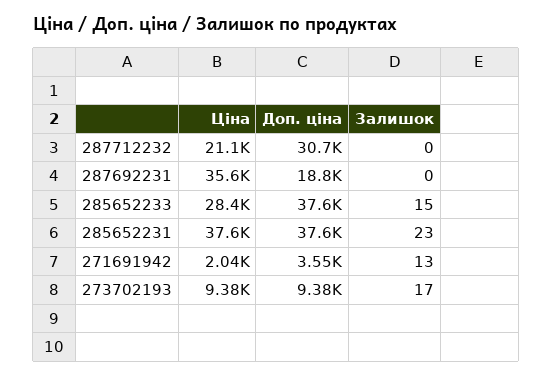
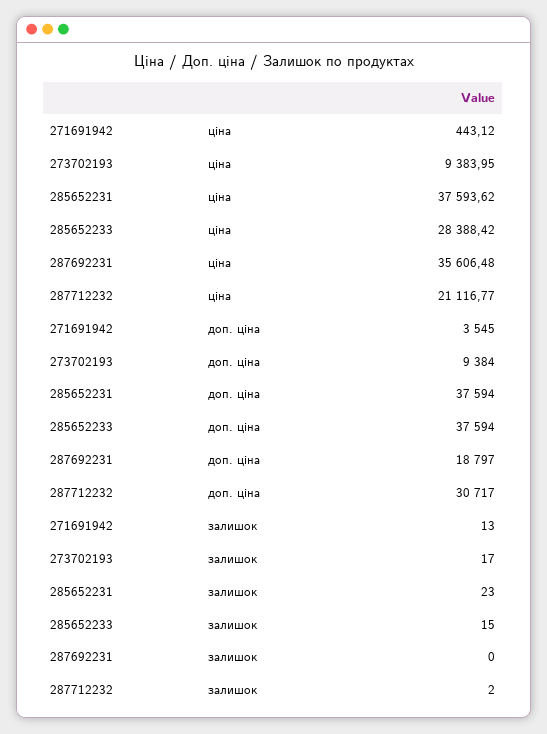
  {
    "Ціна": {
      "287712232": 21116.77,
      "287692231": 35606.48,
      "285652233": 28388.42,
      "285652231": 37593.62,
-     "271691942": 2040,
+     "271691942": 443.12,
      "273702193": 9383.95
    },
    "Доп. ціна": {
      "287712232": 30717,
      "287692231": 18797,
      "285652233": 37594,
      "285652231": 37594,
      "271691942": 3545,
      "273702193": 9384
    },
    "Залишок": {
-     "287712232": 0,
+     "287712232": 2,
      "287692231": 0,
      "285652233": 15,
      "285652231": 23,
      "271691942": 13,
      "273702193": 17
    }
  }

